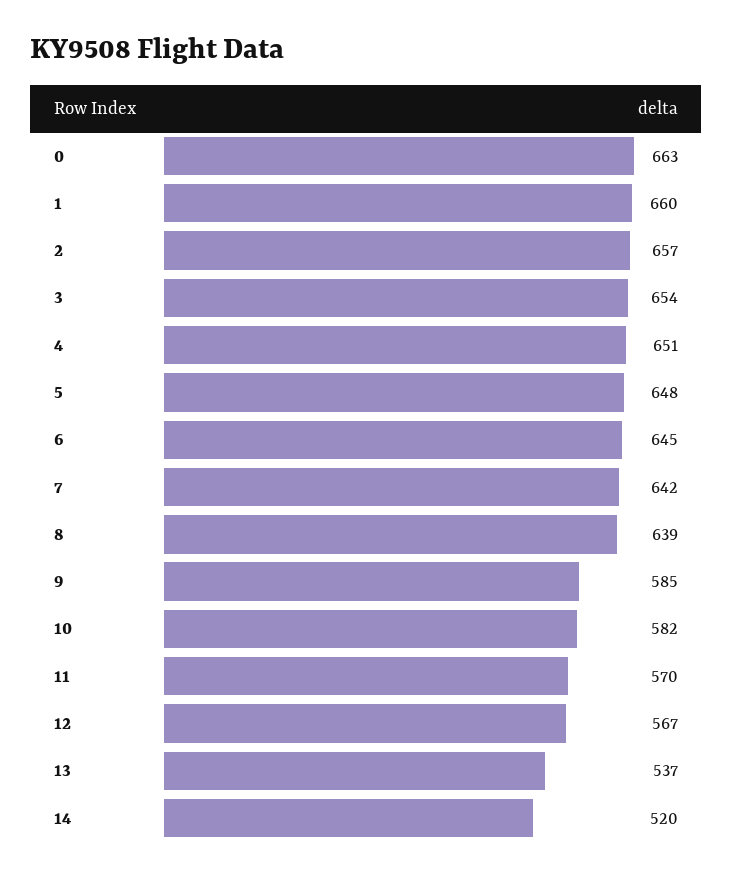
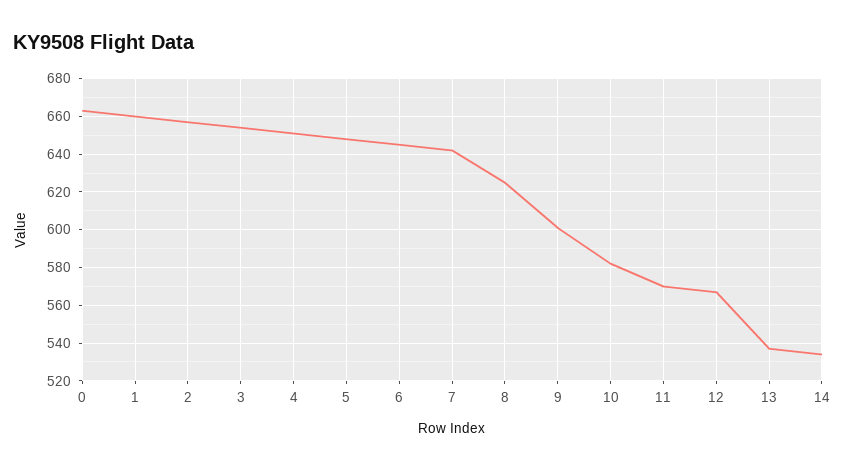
  {
    "0": 663,
    "1": 660,
    "2": 657,
    "3": 654,
    "4": 651,
    "5": 648,
    "6": 645,
    "7": 642,
-   "8": 639,
+   "8": 625,
-   "9": 585,
+   "9": 600,
    "10": 582,
    "11": 570,
    "12": 567,
    "13": 537,
-   "14": 520
+   "14": 535
  }

